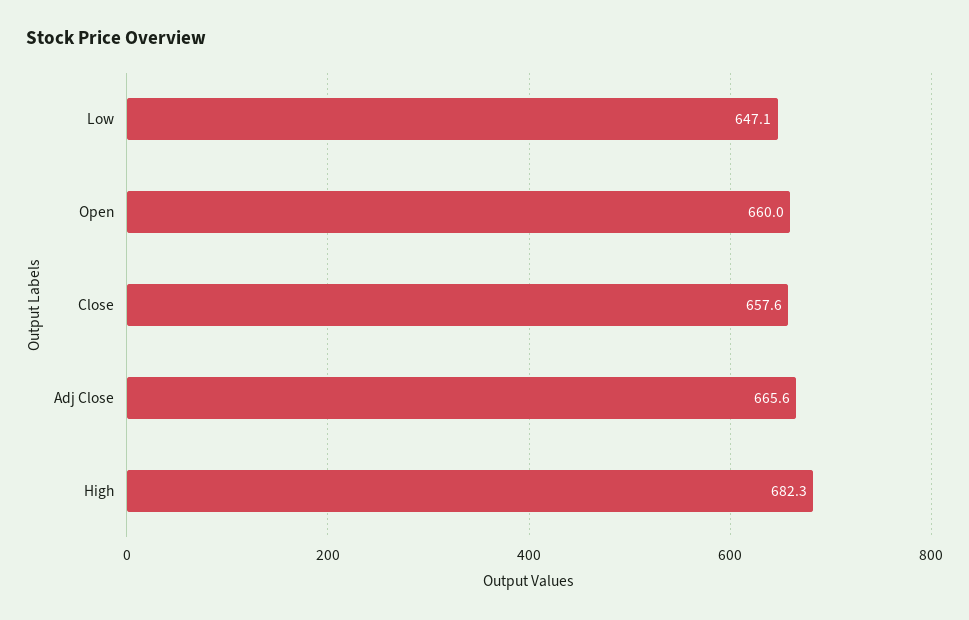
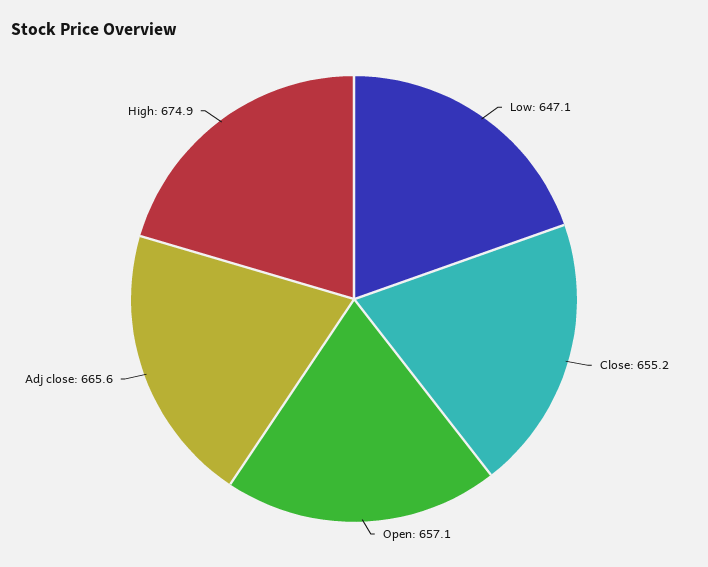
  {
    "Low": 647.1,
-   "Open": 660,
+   "Open": 657.1,
-   "Close": 657.6,
+   "Close": 655.2,
    "Adj Close": 665.6,
-   "High": 682.3
+   "High": 674.9
  }

